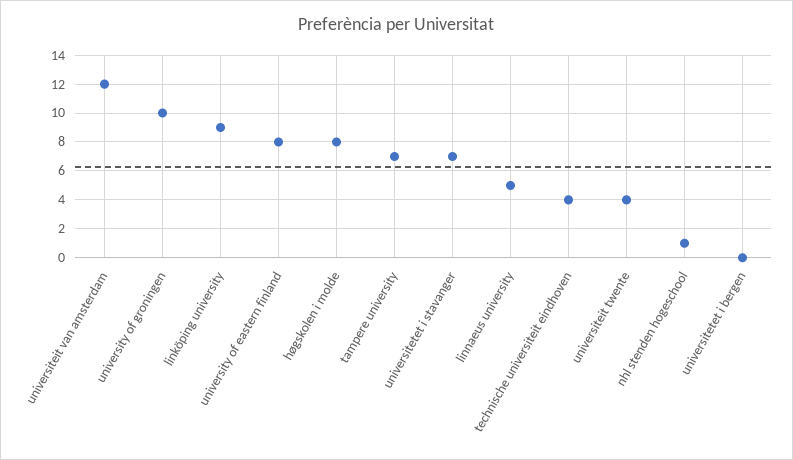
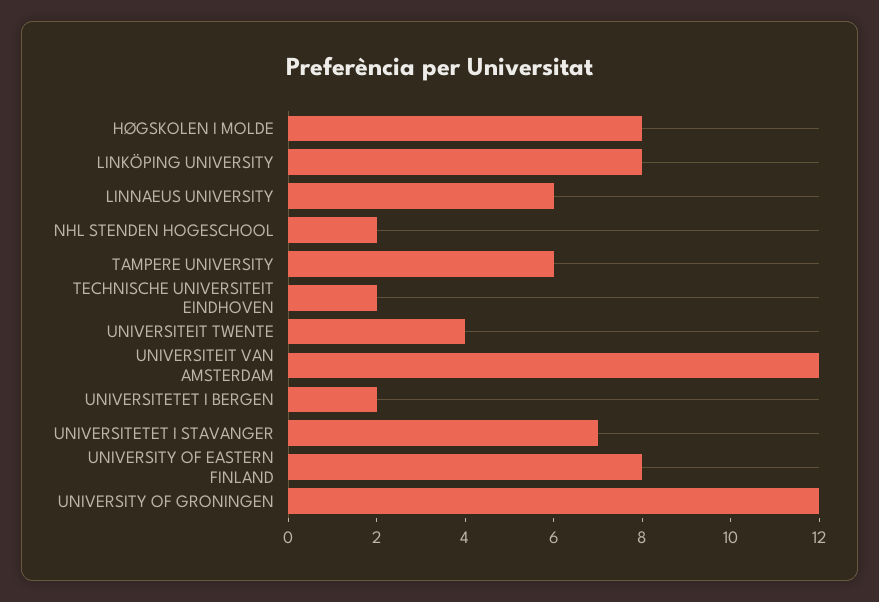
  {
    "universiteit van amsterdam": 12,
-   "university of groningen": 10,
+   "university of groningen": 12,
-   "linköping university": 9,
+   "linköping university": 8,
    "university of eastern finland": 8,
    "høgskolen i molde": 8,
-   "tampere university": 7,
+   "tampere university": 6,
    "universitetet i stavanger": 7,
-   "linnaeus university": 5,
+   "linnaeus university": 6,
-   "technische universiteit eindhoven": 4,
+   "technische universiteit eindhoven": 2,
    "universiteit twente": 4,
-   "nhl stenden hogeschool": 1,
+   "nhl stenden hogeschool": 2,
-   "universitetet i bergen": 0
+   "universitetet i bergen": 2
  }

